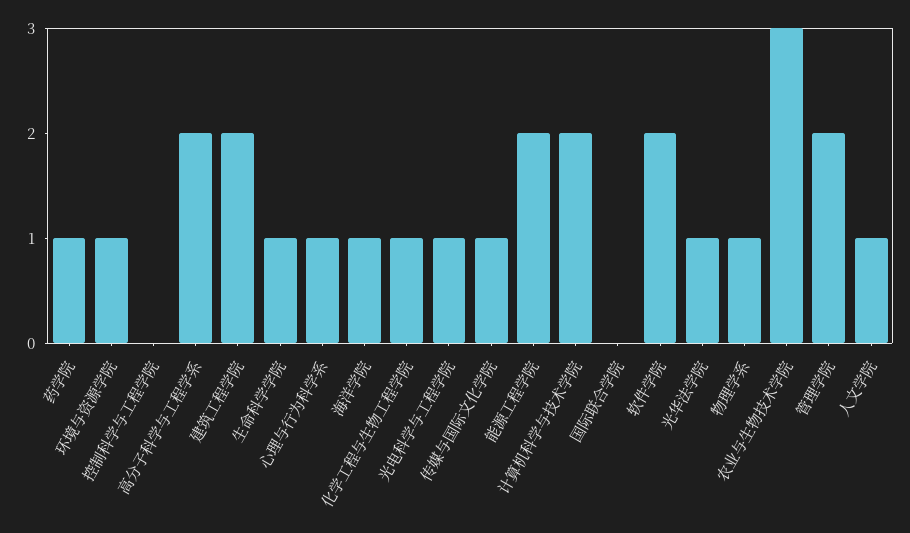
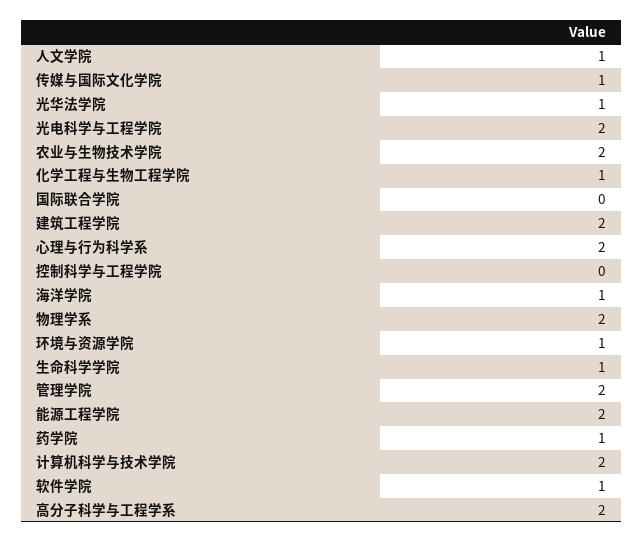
  {
    "药学院": 1,
    "环境与资源学院": 1,
    "控制科学与工程学院": 0,
    "高分子科学与工程学系": 2,
    "建筑工程学院": 2,
    "生命科学学院": 1,
-   "心理与行为科学系": 1,
+   "心理与行为科学系": 2,
    "海洋学院": 1,
    "化学工程与生物工程学院": 1,
-   "光电科学与工程学院": 1,
+   "光电科学与工程学院": 2,
    "传媒与国际文化学院": 1,
    "能源工程学院": 2,
    "计算机科学与技术学院": 2,
    "国际联合学院": 0,
-   "软件学院": 2,
+   "软件学院": 1,
    "光华法学院": 1,
-   "物理学系": 1,
+   "物理学系": 2,
-   "农业与生物技术学院": 3,
+   "农业与生物技术学院": 2,
    "管理学院": 2,
    "人文学院": 1
  }

